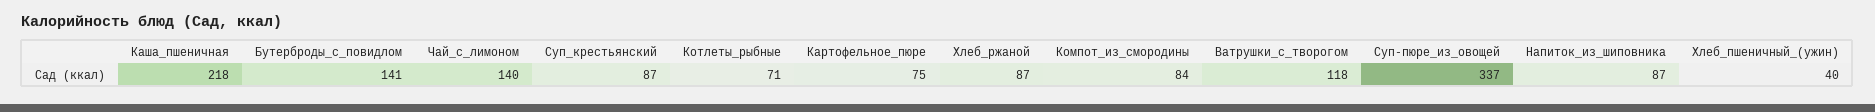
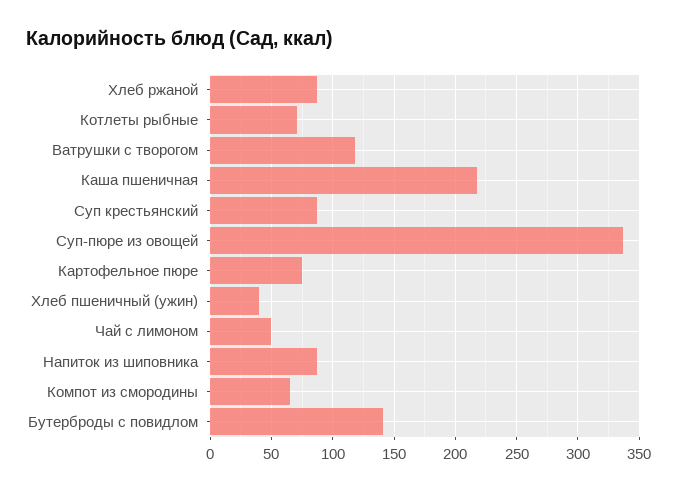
  {
    "Каша_пшеничная": 218,
    "Бутерброды_с_повидлом": 141,
-   "Чай_с_лимоном": 140,
+   "Чай_с_лимоном": 50,
    "Суп_крестьянский": 87,
    "Котлеты_рыбные": 71,
    "Картофельное_пюре": 75,
    "Хлеб_ржаной": 87,
-   "Компот_из_смородины": 84,
+   "Компот_из_смородины": 65,
    "Ватрушки_с_творогом": 118,
    "Суп-пюре_из_овощей": 337,
    "Напиток_из_шиповника": 87,
    "Хлеб_пшеничный_(ужин)": 40
  }

